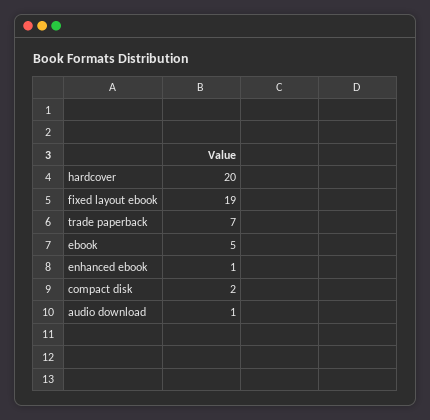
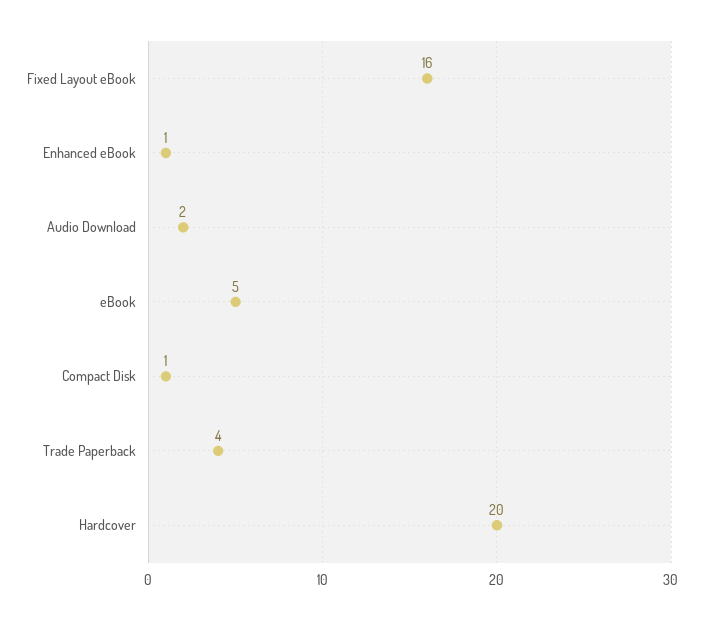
  {
    "hardcover": 20,
-   "fixed layout ebook": 19,
+   "fixed layout ebook": 16,
-   "trade paperback": 7,
+   "trade paperback": 4,
    "ebook": 5,
    "enhanced ebook": 1,
-   "compact disk": 2,
+   "compact disk": 1,
-   "audio download": 1
+   "audio download": 2
  }

